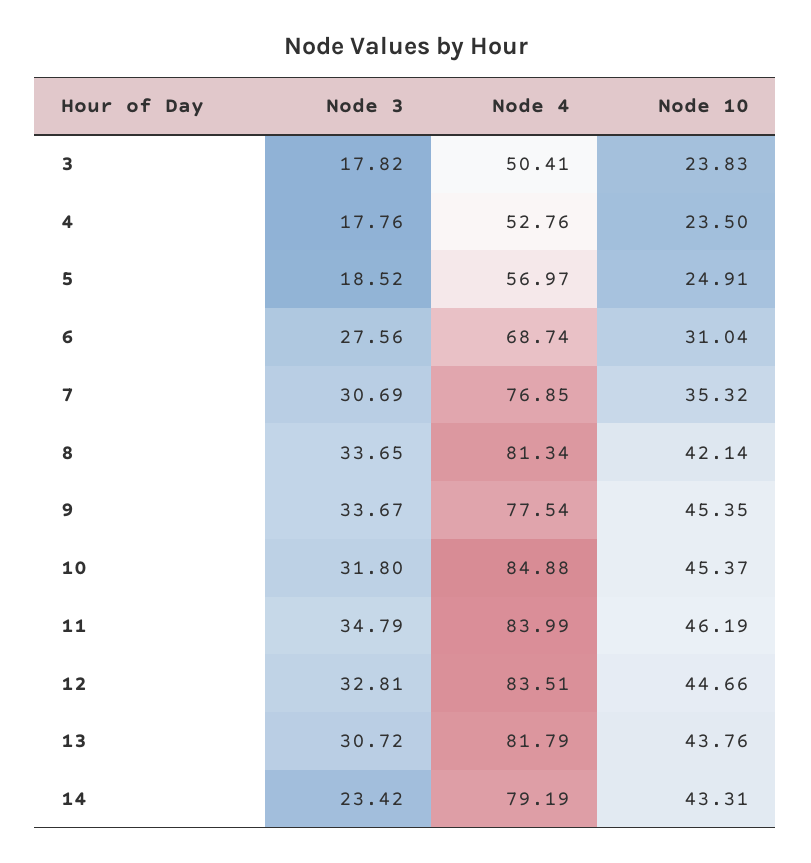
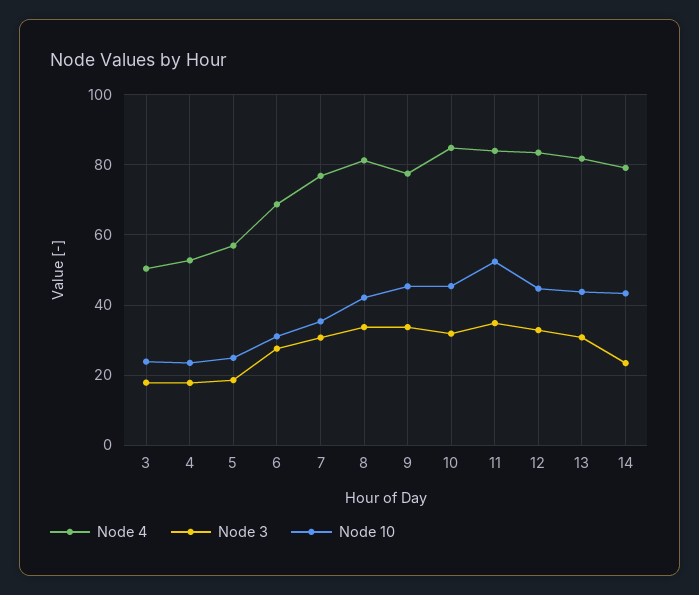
  {
    "Node 3": {
      "3": 17.82,
      "4": 17.76,
      "5": 18.52,
      "6": 27.56,
      "7": 30.69,
      "8": 33.65,
      "9": 33.67,
      "10": 31.8,
      "11": 34.79,
      "12": 32.81,
      "13": 30.72,
      "14": 23.42
    },
    "Node 4": {
      "3": 50.41,
      "4": 52.76,
      "5": 56.97,
      "6": 68.74,
      "7": 76.85,
      "8": 81.34,
      "9": 77.54,
      "10": 84.88,
      "11": 83.99,
      "12": 83.51,
      "13": 81.79,
      "14": 79.19
    },
    "Node 10": {
      "3": 23.83,
      "4": 23.5,
      "5": 24.91,
      "6": 31.04,
      "7": 35.32,
      "8": 42.14,
      "9": 45.35,
      "10": 45.37,
-     "11": 46.19,
+     "11": 52,
      "12": 44.66,
      "13": 43.76,
      "14": 43.31
    }
  }

